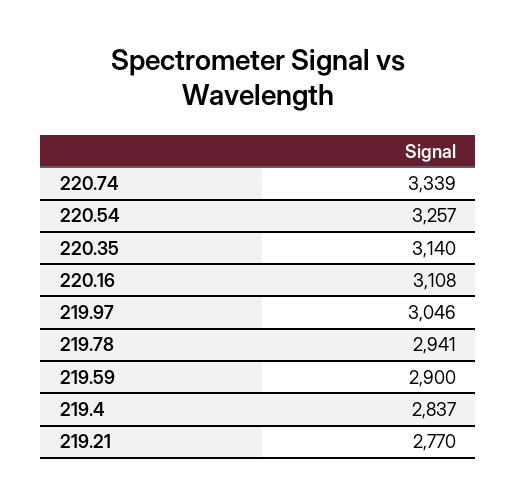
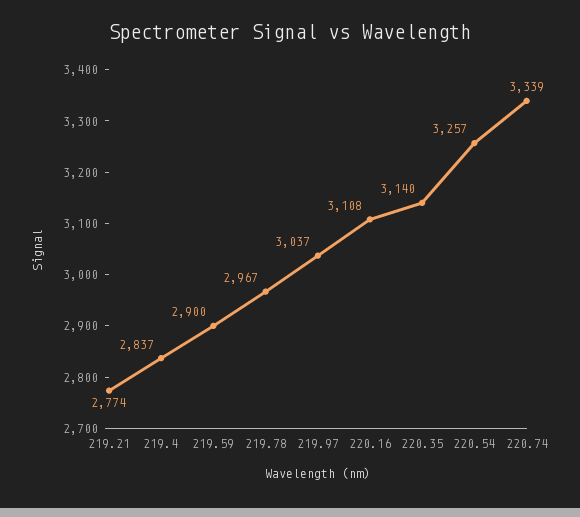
  {
    "220.74": 3339,
    "220.54": 3257,
    "220.35": 3140,
    "220.16": 3108,
-   "219.97": 3046,
+   "219.97": 3037,
-   "219.78": 2941,
+   "219.78": 2967,
    "219.59": 2900,
    "219.4": 2837,
-   "219.21": 2770
+   "219.21": 2774
  }

